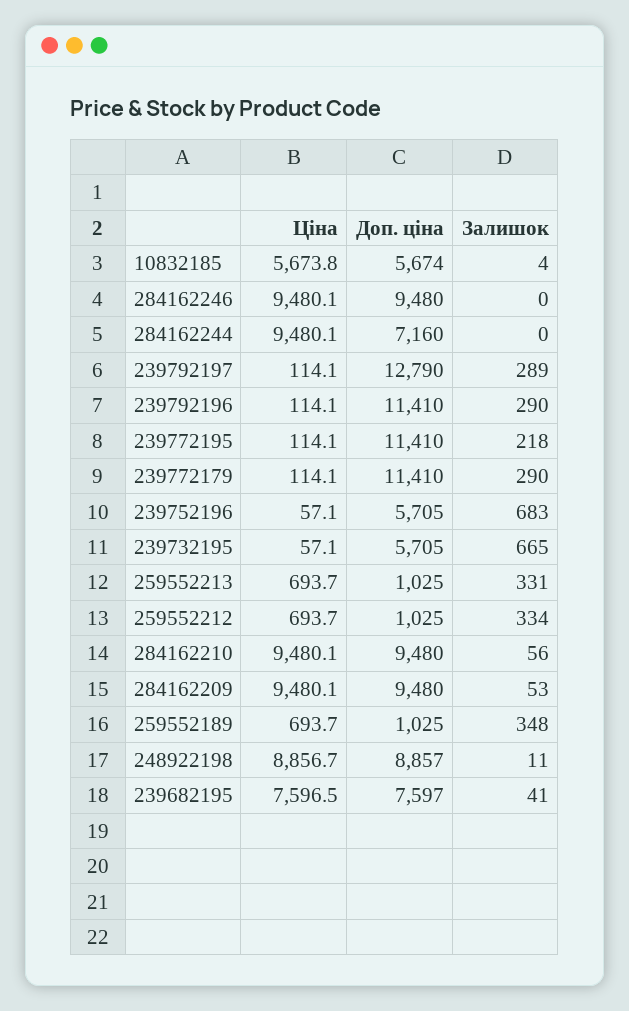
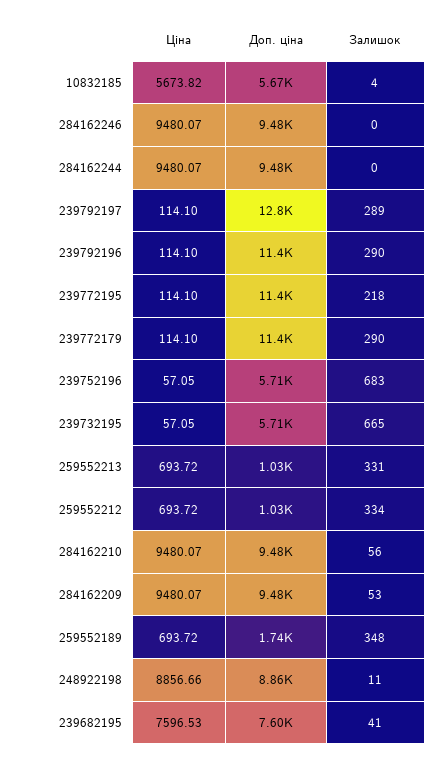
  {
    "Ціна": {
      "10832185": 5673.82,
      "284162246": 9480.07,
      "284162244": 9480.07,
      "239792197": 114.1,
      "239792196": 114.1,
      "239772195": 114.1,
      "239772179": 114.1,
      "239752196": 57.05,
      "239732195": 57.05,
      "259552213": 693.72,
      "259552212": 693.72,
      "284162210": 9480.07,
      "284162209": 9480.07,
      "259552189": 693.72,
      "248922198": 8856.66,
      "239682195": 7596.53
    },
    "Доп. ціна": {
      "10832185": 5674,
      "284162246": 9480,
-     "284162244": 7160,
+     "284162244": 9480,
      "239792197": 12790,
      "239792196": 11410,
      "239772195": 11410,
      "239772179": 11410,
      "239752196": 5705,
      "239732195": 5705,
      "259552213": 1025,
      "259552212": 1025,
      "284162210": 9480,
      "284162209": 9480,
-     "259552189": 1025,
+     "259552189": 1740,
      "248922198": 8857,
      "239682195": 7597
    },
    "Залишок": {
      "10832185": 4,
      "284162246": 0,
      "284162244": 0,
      "239792197": 289,
      "239792196": 290,
      "239772195": 218,
      "239772179": 290,
      "239752196": 683,
      "239732195": 665,
      "259552213": 331,
      "259552212": 334,
      "284162210": 56,
      "284162209": 53,
      "259552189": 348,
      "248922198": 11,
      "239682195": 41
    }
  }

